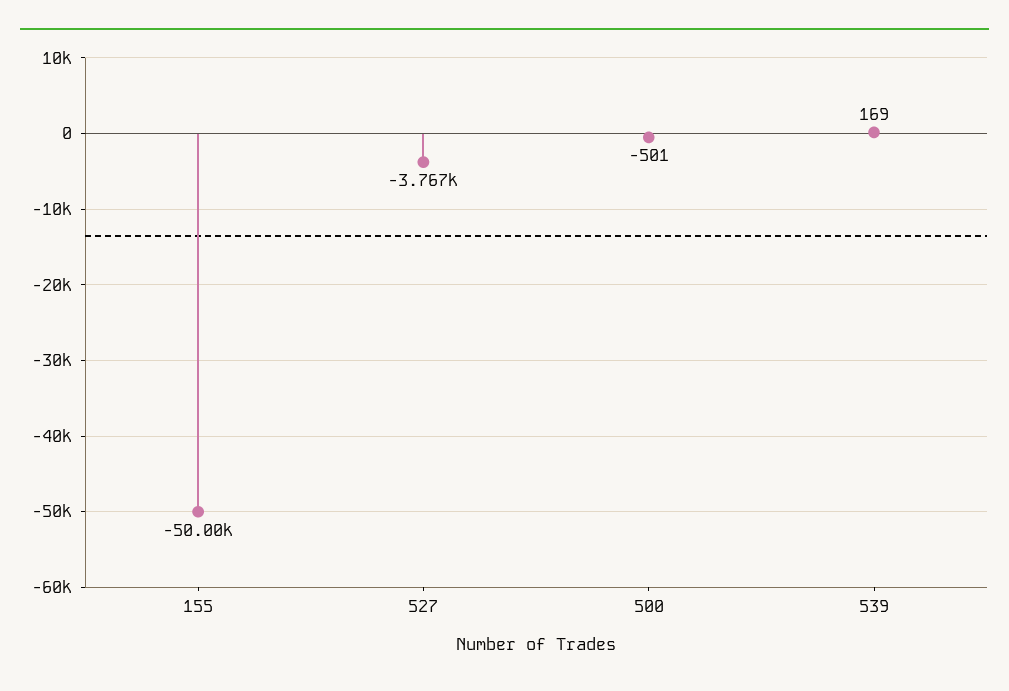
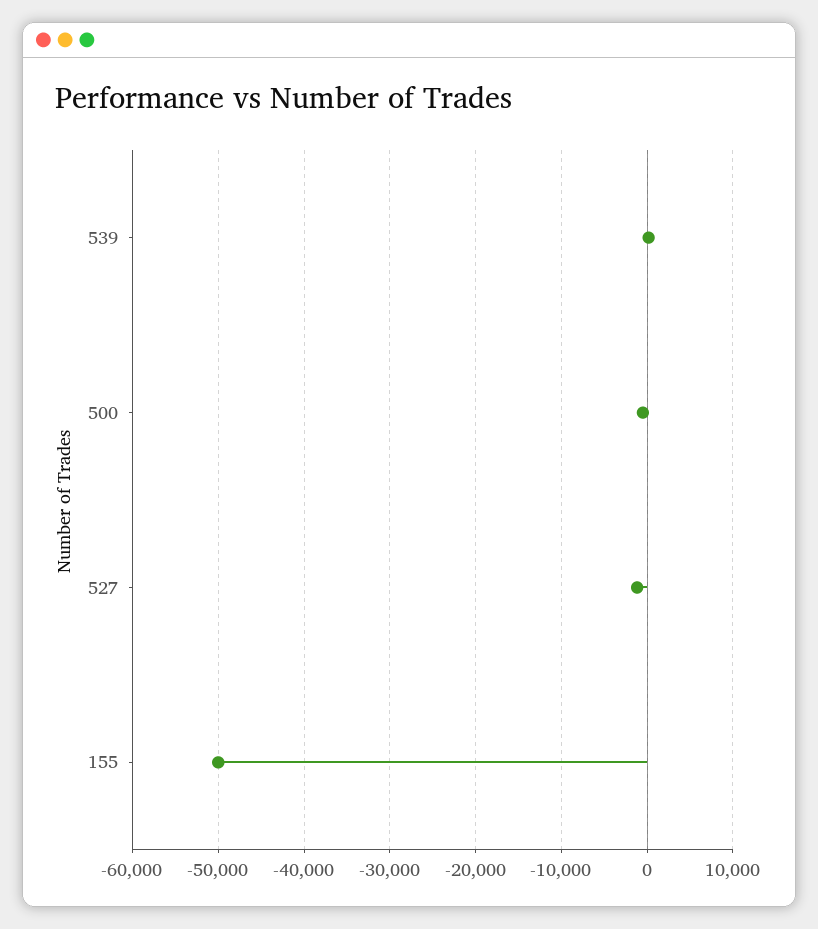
  {
    "155": -50000,
-   "527": -3767,
+   "527": -1000,
    "500": -501,
    "539": 169
  }

